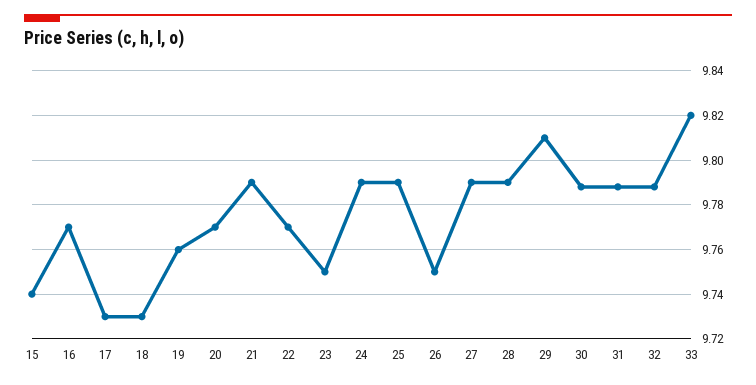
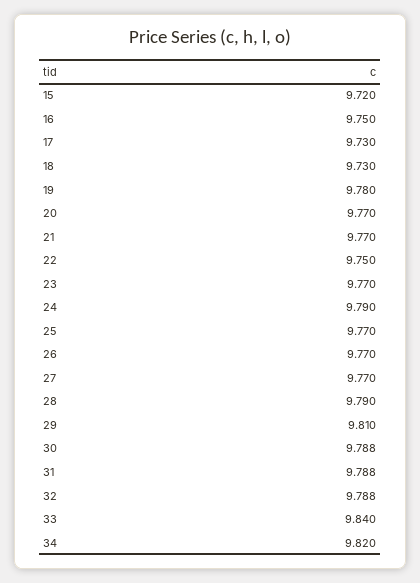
  {
-   "15": 9.74,
+   "15": 9.72,
-   "16": 9.77,
+   "16": 9.75,
    "17": 9.73,
    "18": 9.73,
-   "19": 9.76,
+   "19": 9.78,
    "20": 9.77,
-   "21": 9.79,
+   "21": 9.77,
-   "22": 9.77,
+   "22": 9.75,
-   "23": 9.75,
+   "23": 9.77,
    "24": 9.79,
-   "25": 9.79,
+   "25": 9.77,
-   "26": 9.75,
+   "26": 9.77,
-   "27": 9.79,
+   "27": 9.77,
    "28": 9.79,
    "29": 9.81,
    "30": 9.788,
    "31": 9.788,
    "32": 9.788,
-   "33": 9.82
+   "33": 9.84,
+   "34": 9.82
  }

